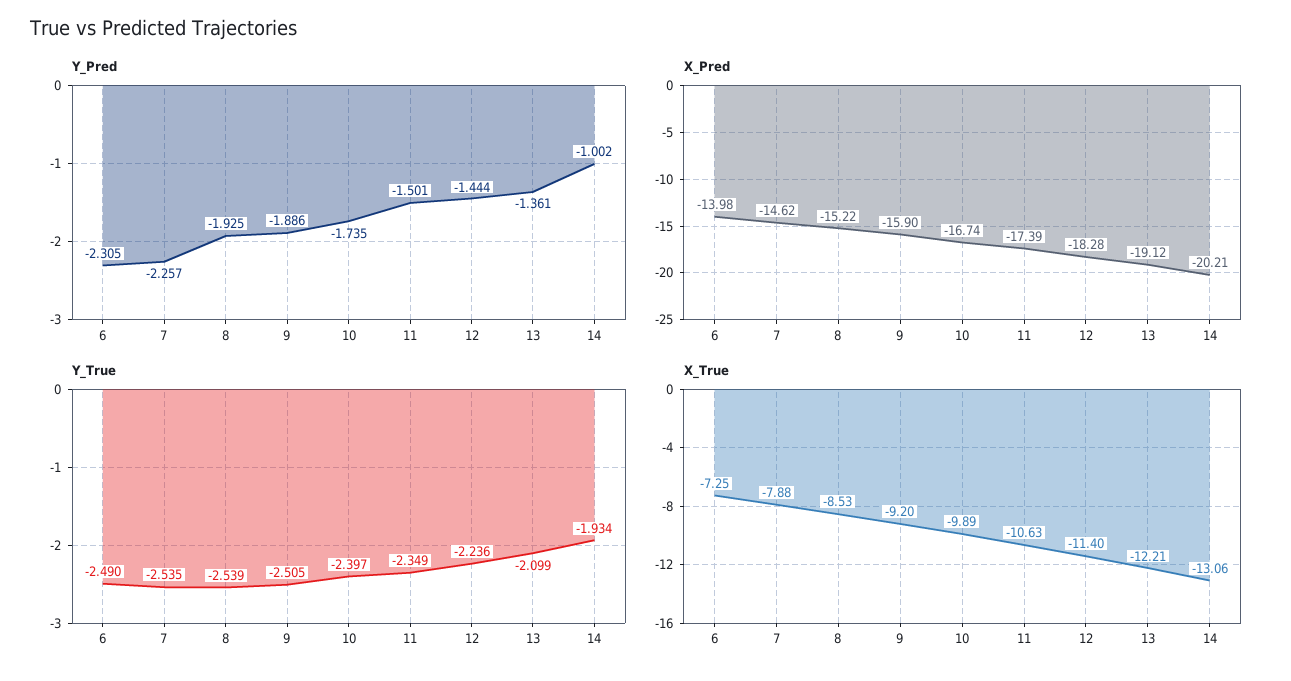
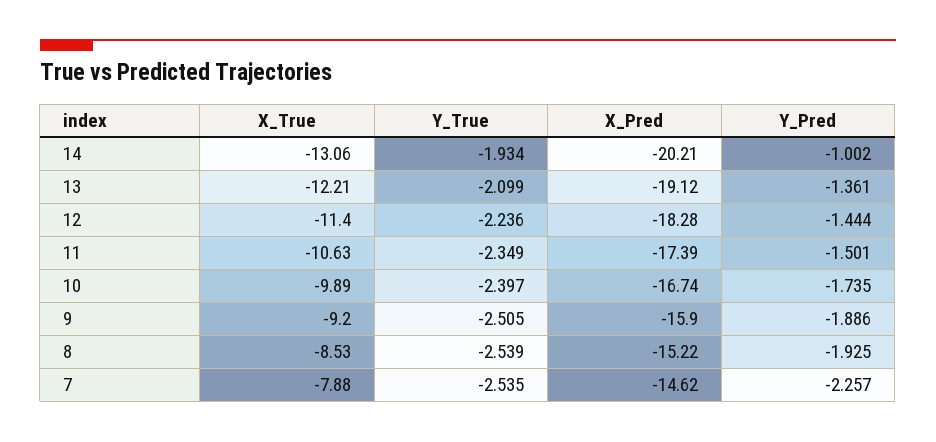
  {
    "Y_Pred": {
-     "6": -2.305,
      "7": -2.257,
      "8": -1.925,
      "9": -1.886,
      "10": -1.735,
      "11": -1.501,
      "12": -1.444,
      "13": -1.361,
      "14": -1.002
    },
    "X_Pred": {
-     "6": -13.98,
      "7": -14.62,
      "8": -15.22,
      "9": -15.9,
      "10": -16.74,
      "11": -17.39,
      "12": -18.28,
      "13": -19.12,
      "14": -20.21
    },
    "Y_True": {
-     "6": -2.49,
      "7": -2.535,
      "8": -2.539,
      "9": -2.505,
      "10": -2.397,
      "11": -2.349,
      "12": -2.236,
      "13": -2.099,
      "14": -1.934
    },
    "X_True": {
-     "6": -7.25,
      "7": -7.88,
      "8": -8.53,
      "9": -9.2,
      "10": -9.89,
      "11": -10.63,
      "12": -11.4,
      "13": -12.21,
      "14": -13.06
    }
  }

